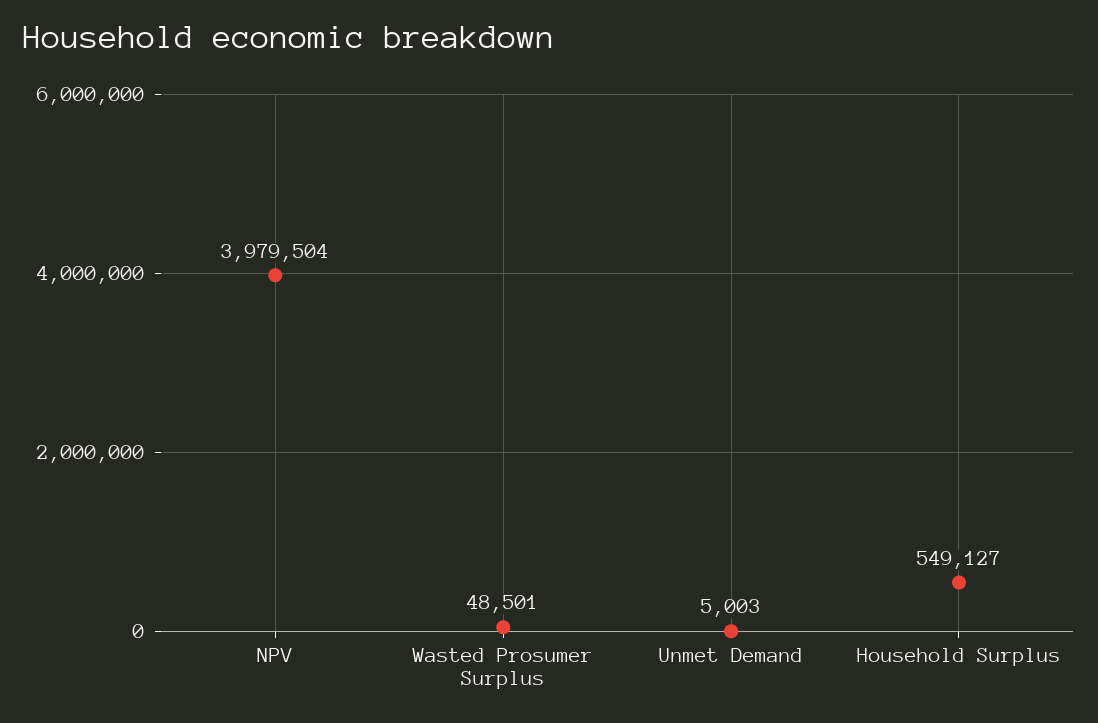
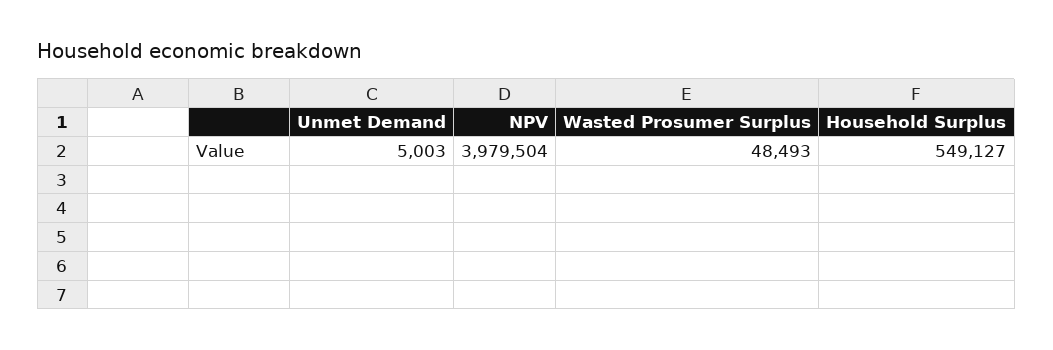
  {
    "NPV": 3979504,
-   "Wasted Prosumer Surplus": 48501,
+   "Wasted Prosumer Surplus": 48493,
    "Unmet Demand": 5003,
    "Household Surplus": 549127
  }

